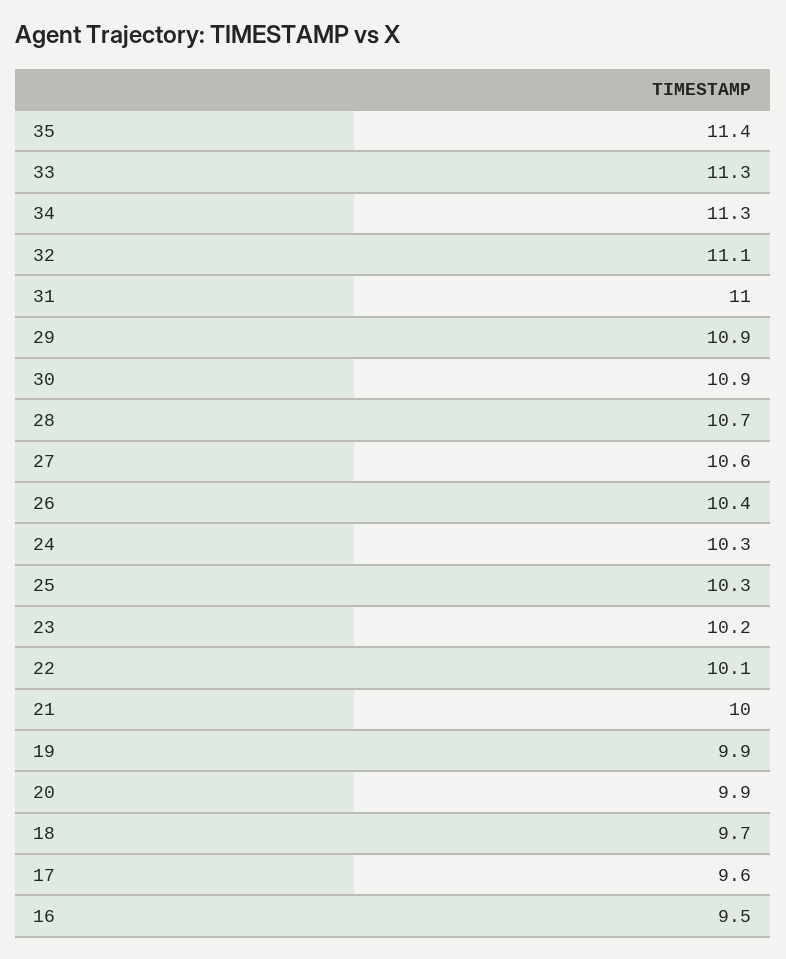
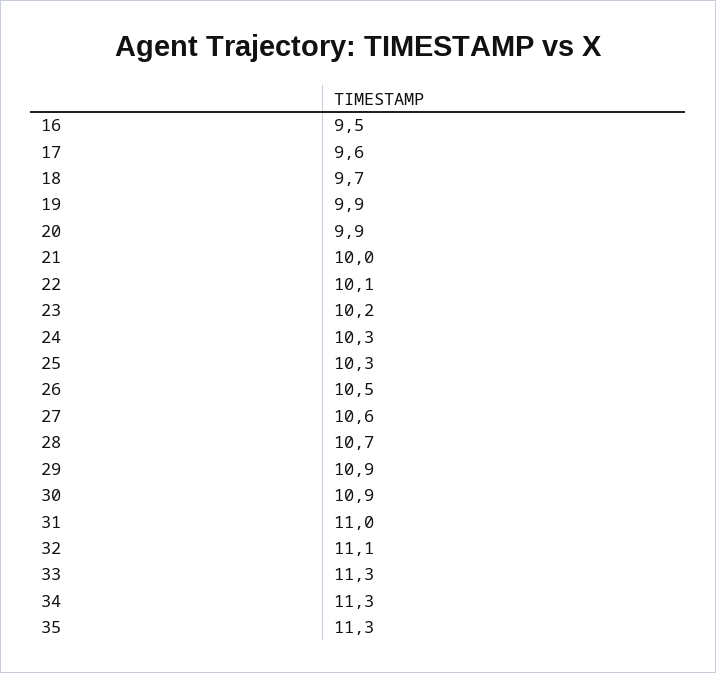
  {
-   "35": 11.4,
+   "35": 11.3,
    "33": 11.3,
    "34": 11.3,
    "32": 11.1,
    "31": 11,
    "29": 10.9,
    "30": 10.9,
    "28": 10.7,
    "27": 10.6,
-   "26": 10.4,
+   "26": 10.5,
    "24": 10.3,
    "25": 10.3,
    "23": 10.2,
    "22": 10.1,
    "21": 10,
    "19": 9.9,
    "20": 9.9,
    "18": 9.7,
    "17": 9.6,
    "16": 9.5
  }

